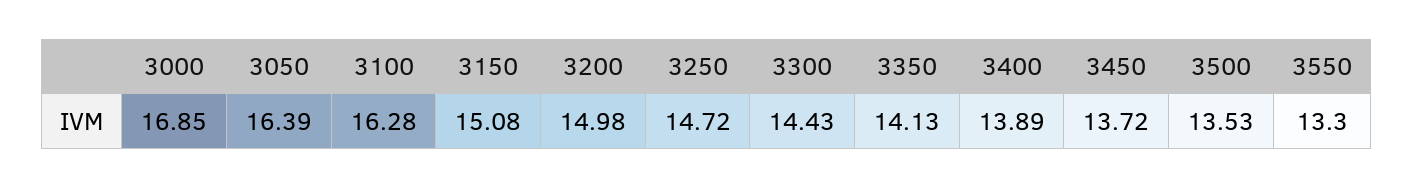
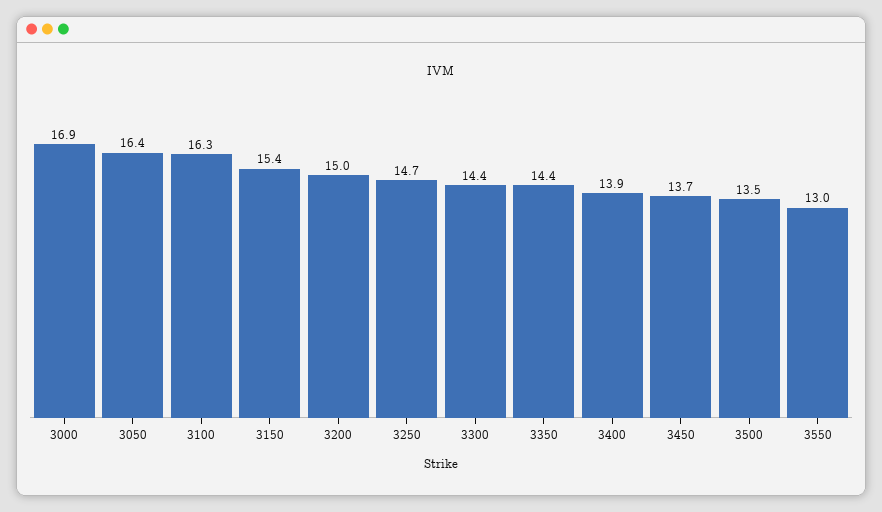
  {
    "3000": 16.85,
    "3050": 16.39,
    "3100": 16.28,
-   "3150": 15.08,
+   "3150": 15.4,
    "3200": 14.98,
    "3250": 14.72,
    "3300": 14.43,
-   "3350": 14.13,
+   "3350": 14.4,
    "3400": 13.89,
    "3450": 13.72,
    "3500": 13.53,
-   "3550": 13.3
+   "3550": 13
  }

